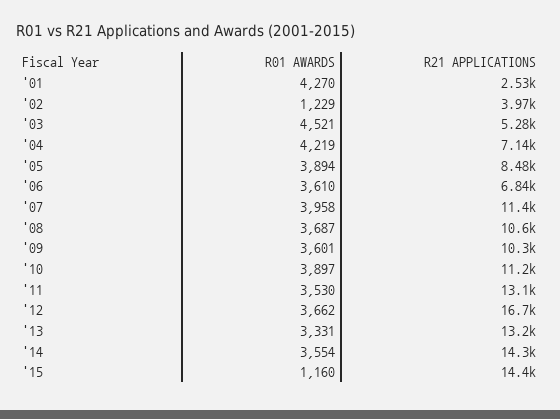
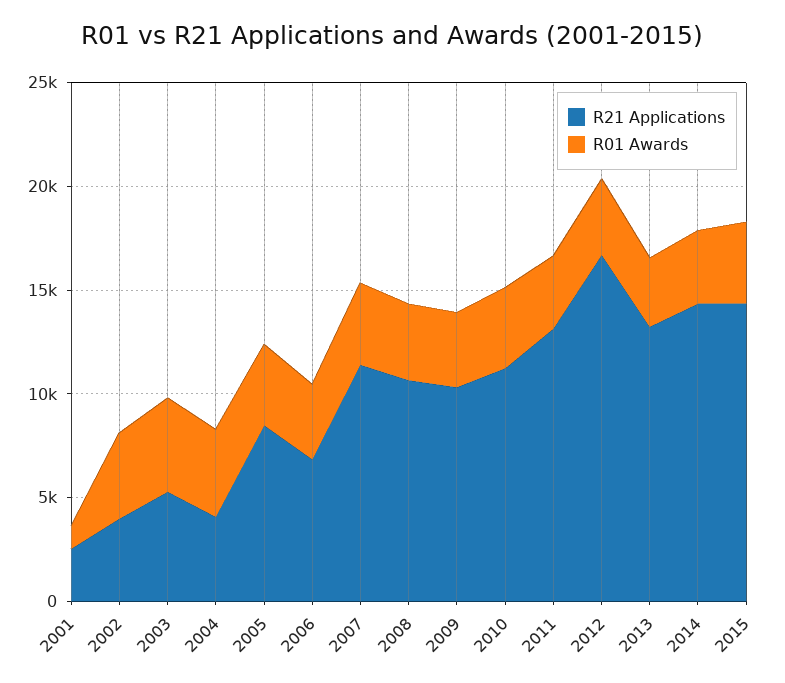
  {
    "R01 AWARDS": {
-     "'01": 4270,
+     "'01": 1000,
-     "'02": 1229,
+     "'02": 4000,
      "'03": 4521,
      "'04": 4219,
      "'05": 3894,
      "'06": 3610,
      "'07": 3958,
      "'08": 3687,
      "'09": 3601,
      "'10": 3897,
      "'11": 3530,
      "'12": 3662,
      "'13": 3331,
      "'14": 3554,
-     "'15": 1160
+     "'15": 4000
    },
    "R21 APPLICATIONS": {
      "'01": 2530,
      "'02": 3970,
      "'03": 5280,
-     "'04": 7140,
+     "'04": 4000,
      "'05": 8480,
      "'06": 6840,
      "'07": 11400,
      "'08": 10600,
      "'09": 10300,
      "'10": 11200,
      "'11": 13100,
      "'12": 16700,
      "'13": 13200,
      "'14": 14300,
      "'15": 14400
    }
  }

